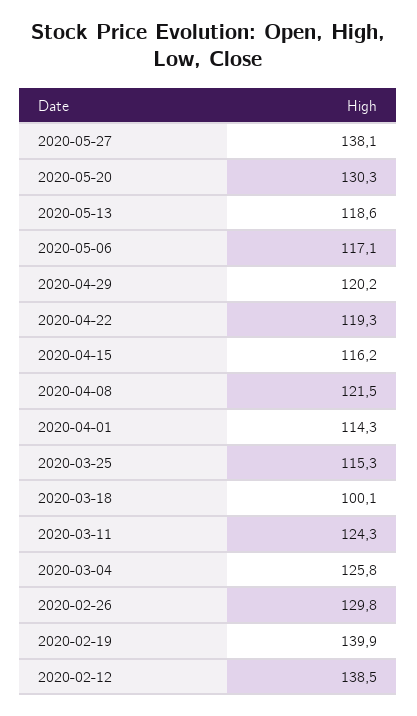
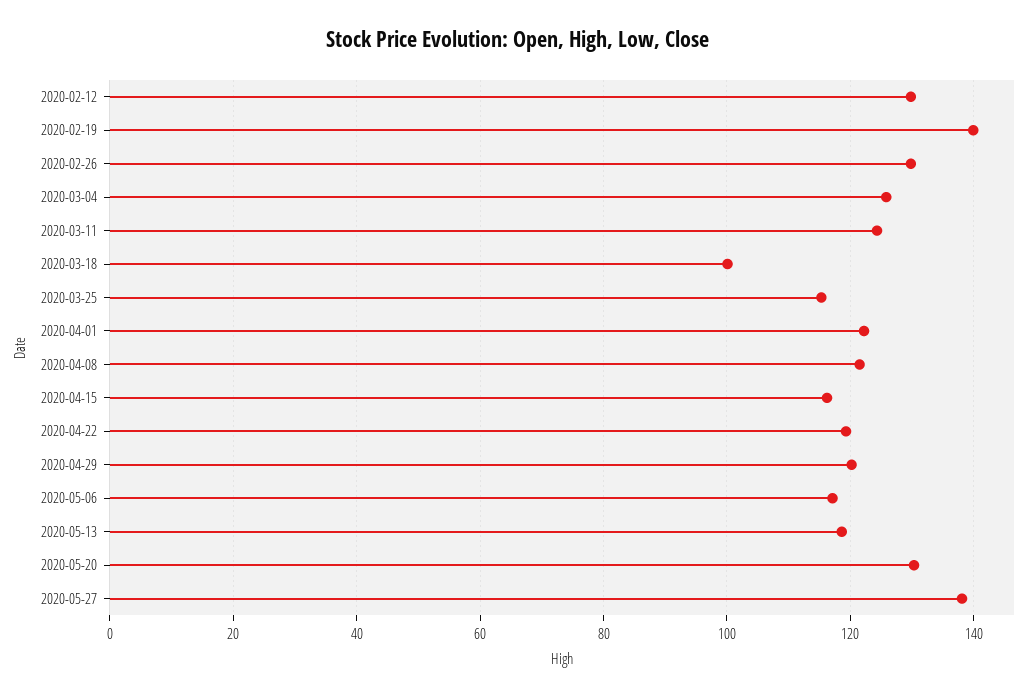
  {
    "2020-05-27": 138.1,
    "2020-05-20": 130.3,
    "2020-05-13": 118.6,
    "2020-05-06": 117.1,
    "2020-04-29": 120.2,
    "2020-04-22": 119.3,
    "2020-04-15": 116.2,
    "2020-04-08": 121.5,
-   "2020-04-01": 114.3,
+   "2020-04-01": 122,
    "2020-03-25": 115.3,
    "2020-03-18": 100.1,
    "2020-03-11": 124.3,
    "2020-03-04": 125.8,
    "2020-02-26": 129.8,
    "2020-02-19": 139.9,
-   "2020-02-12": 138.5
+   "2020-02-12": 130
  }

